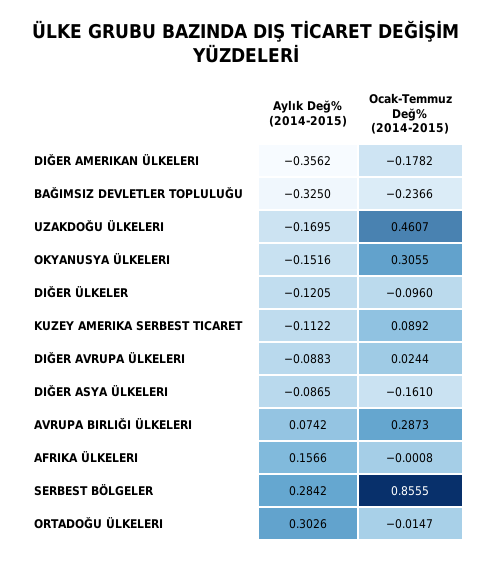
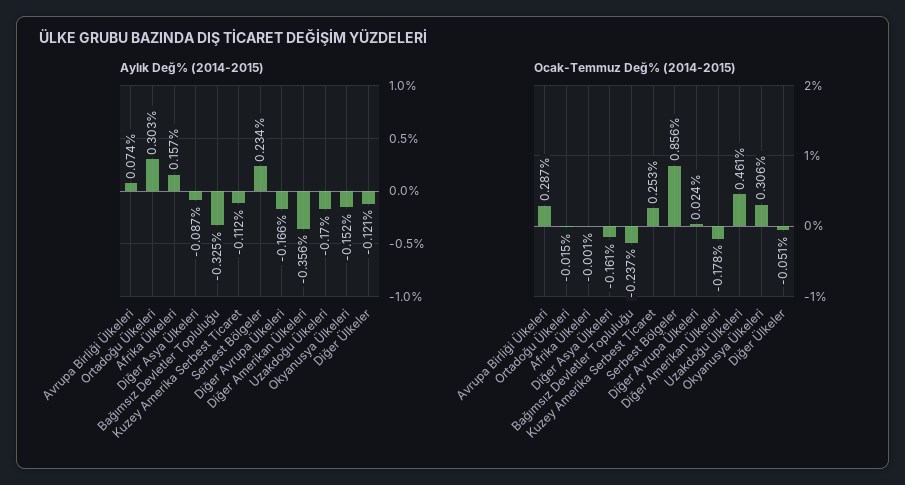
  {
    "Aylık Değ% (2014-2015)": {
      "DIĞER AMERIKAN ÜLKELERI": -0.3562,
      "BAĞIMSIZ DEVLETLER TOPLULUĞU": -0.325,
      "UZAKDOĞU ÜLKELERI": -0.1695,
      "OKYANUSYA ÜLKELERI": -0.1516,
      "DIĞER ÜLKELER": -0.1205,
      "KUZEY AMERIKA SERBEST TICARET": -0.1122,
-     "DIĞER AVRUPA ÜLKELERI": -0.0883,
+     "DIĞER AVRUPA ÜLKELERI": -0.166,
      "DIĞER ASYA ÜLKELERI": -0.0865,
      "AVRUPA BIRLIĞI ÜLKELERI": 0.0742,
      "AFRIKA ÜLKELERI": 0.1566,
-     "SERBEST BÖLGELER": 0.2842,
+     "SERBEST BÖLGELER": 0.234,
      "ORTADOĞU ÜLKELERI": 0.3026
    },
    "Ocak-Temmuz Değ% (2014-2015)": {
      "DIĞER AMERIKAN ÜLKELERI": -0.1782,
      "BAĞIMSIZ DEVLETLER TOPLULUĞU": -0.2366,
      "UZAKDOĞU ÜLKELERI": 0.4607,
      "OKYANUSYA ÜLKELERI": 0.3055,
-     "DIĞER ÜLKELER": -0.096,
+     "DIĞER ÜLKELER": -0.051,
-     "KUZEY AMERIKA SERBEST TICARET": 0.0892,
+     "KUZEY AMERIKA SERBEST TICARET": 0.253,
      "DIĞER AVRUPA ÜLKELERI": 0.0244,
      "DIĞER ASYA ÜLKELERI": -0.161,
      "AVRUPA BIRLIĞI ÜLKELERI": 0.2873,
      "AFRIKA ÜLKELERI": -0.0008,
      "SERBEST BÖLGELER": 0.8555,
      "ORTADOĞU ÜLKELERI": -0.0147
    }
  }

